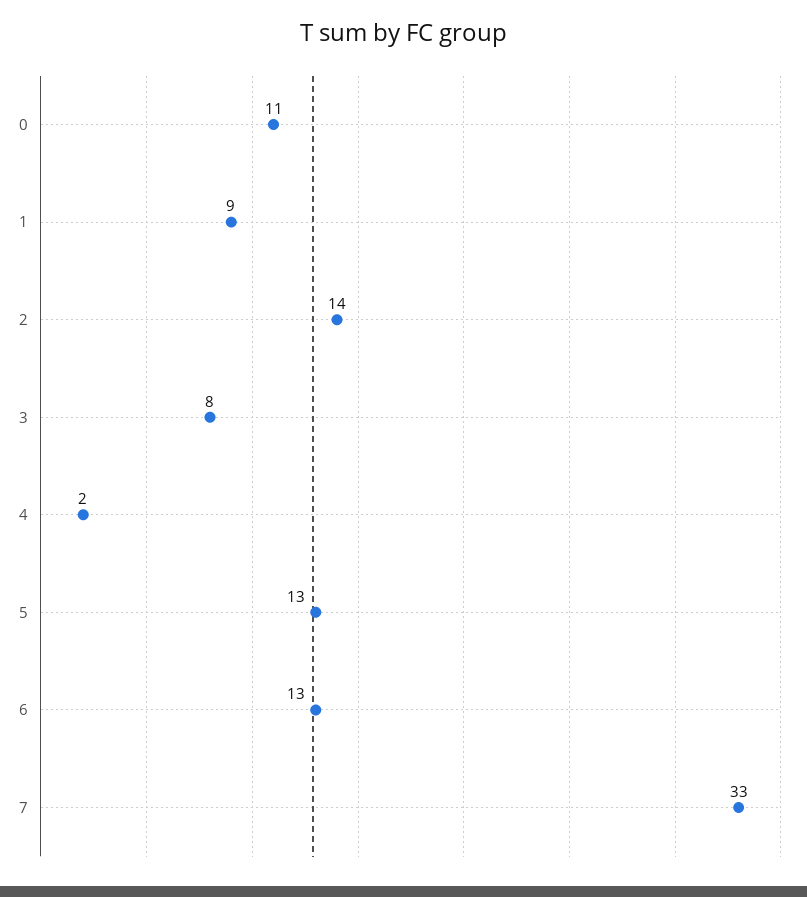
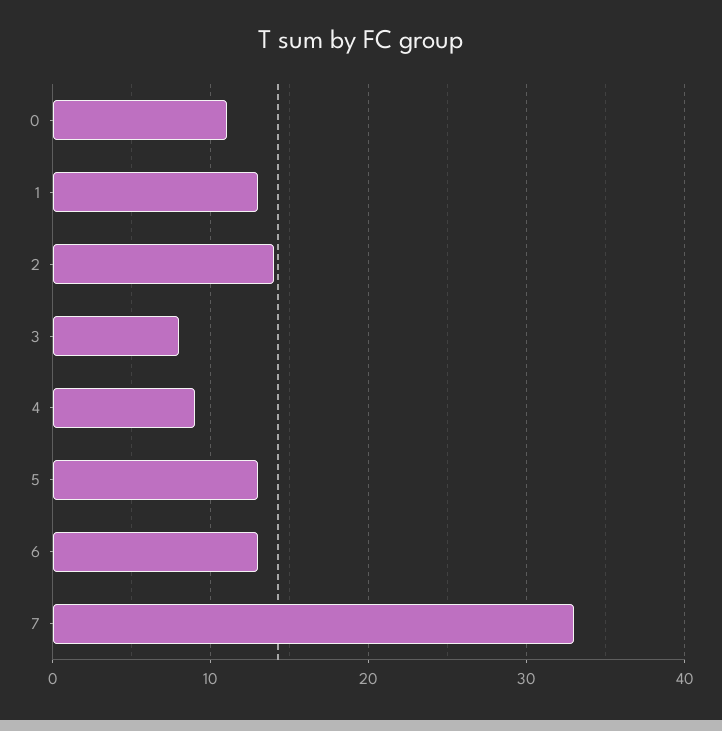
  {
    "0": 11,
-   "1": 9,
+   "1": 13,
    "2": 14,
    "3": 8,
-   "4": 2,
+   "4": 9,
    "5": 13,
    "6": 13,
    "7": 33
  }

